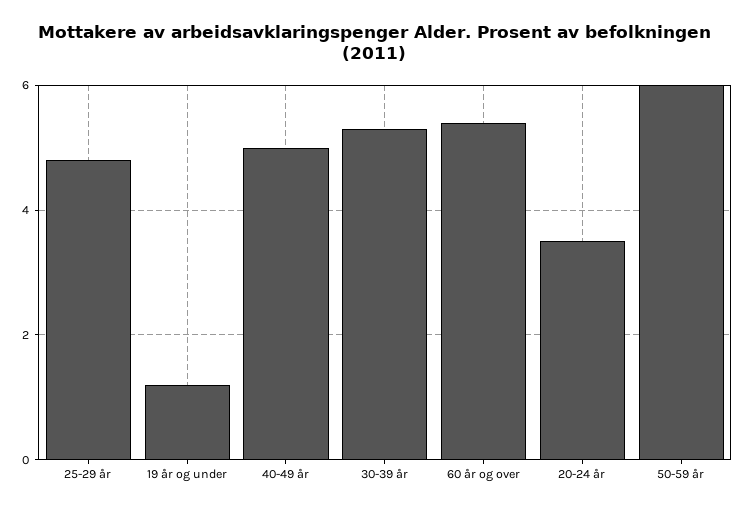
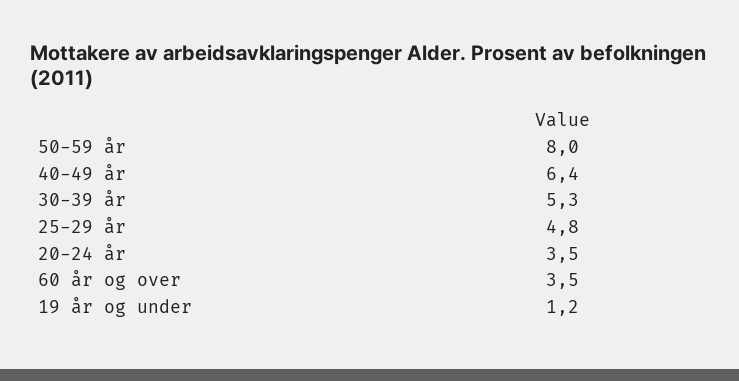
  {
    "25-29 år": 4.8,
    "19 år og under": 1.2,
-   "40-49 år": 5,
+   "40-49 år": 6.4,
    "30-39 år": 5.3,
-   "60 år og over": 5.5,
+   "60 år og over": 3.5,
    "20-24 år": 3.5,
-   "50-59 år": 6
+   "50-59 år": 8
  }

